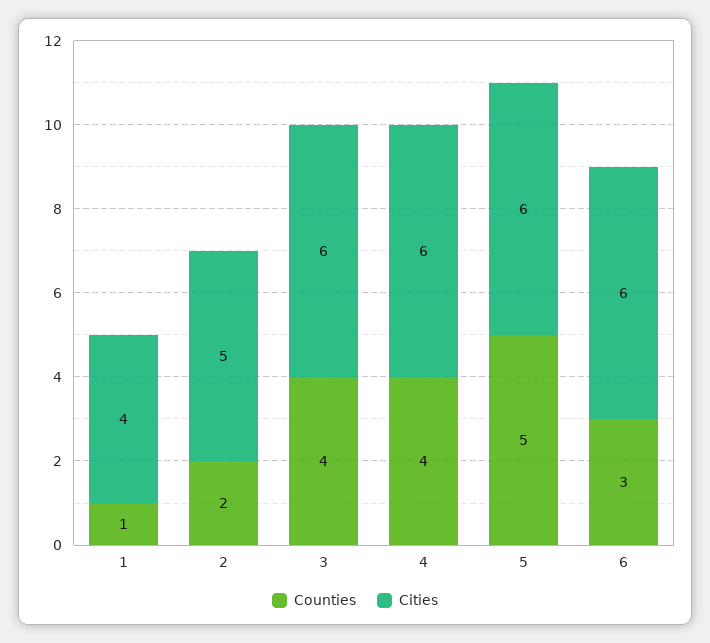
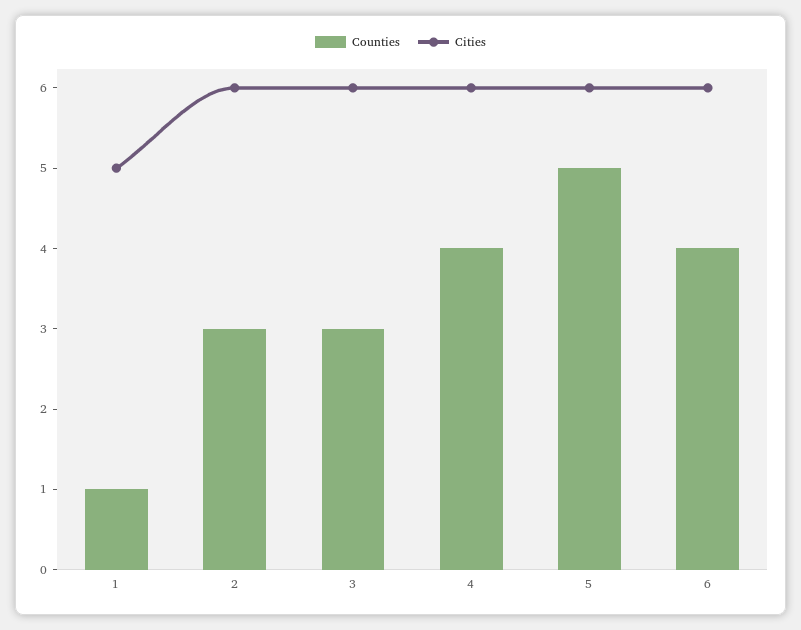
  {
    "Counties": {
      "1": 1,
-     "2": 2,
+     "2": 3,
-     "3": 4,
+     "3": 3,
      "4": 4,
      "5": 5,
-     "6": 3
+     "6": 4
    },
    "Cities": {
-     "1": 4,
+     "1": 5,
-     "2": 5,
+     "2": 6,
      "3": 6,
      "4": 6,
      "5": 6,
      "6": 6
    }
  }

